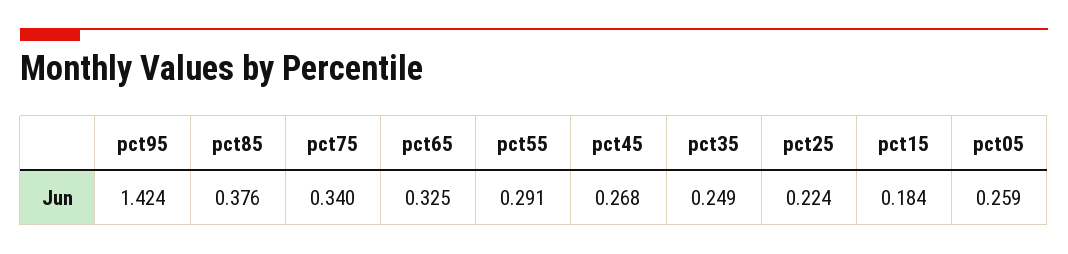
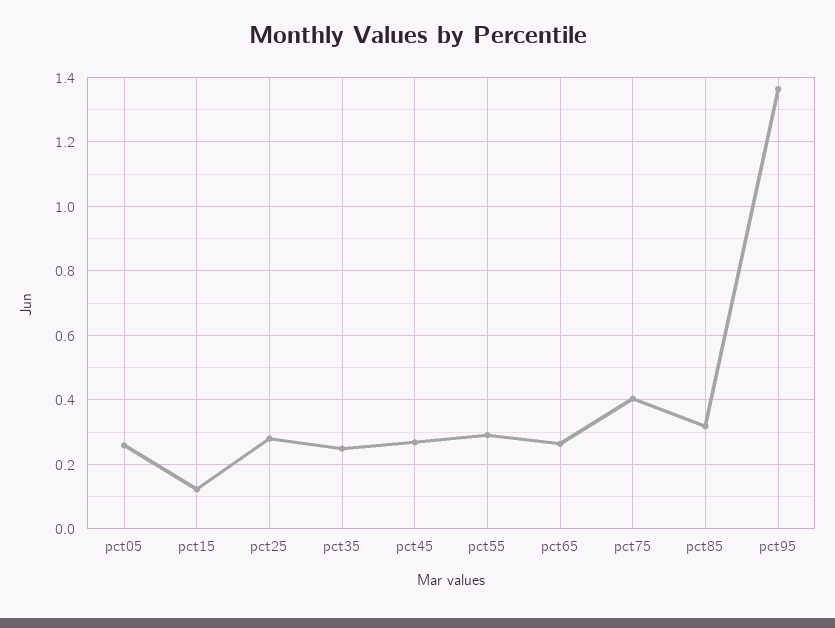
  {
-   "pct95": 1.424,
+   "pct95": 1.36,
-   "pct85": 0.376,
+   "pct85": 0.32,
-   "pct75": 0.34,
+   "pct75": 0.4,
-   "pct65": 0.325,
+   "pct65": 0.26,
    "pct55": 0.291,
    "pct45": 0.268,
    "pct35": 0.249,
-   "pct25": 0.224,
+   "pct25": 0.28,
-   "pct15": 0.184,
+   "pct15": 0.12,
    "pct05": 0.259
  }

